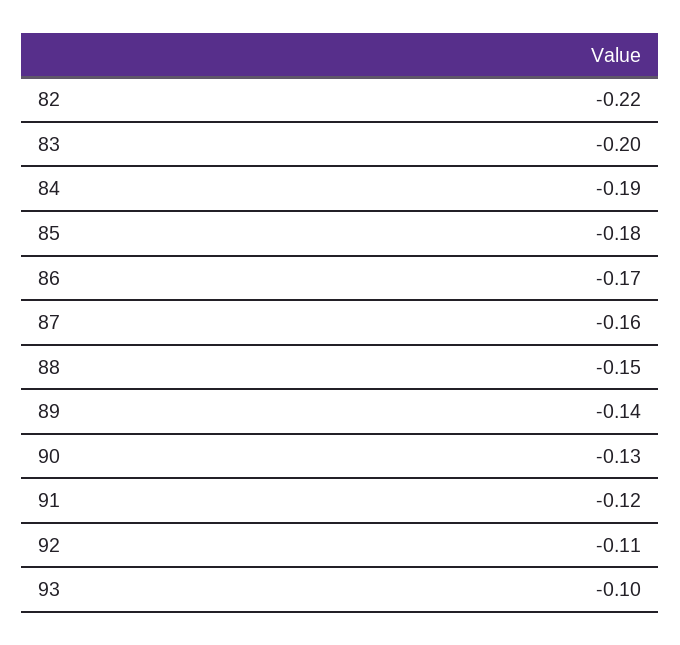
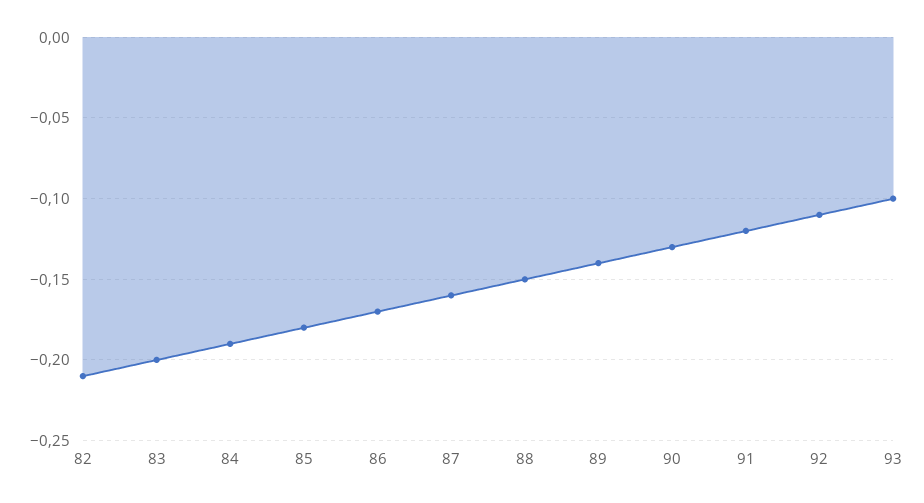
  {
-   "82": -0.22,
+   "82": -0.21,
    "83": -0.2,
    "84": -0.19,
    "85": -0.18,
    "86": -0.17,
    "87": -0.16,
    "88": -0.15,
    "89": -0.14,
    "90": -0.13,
    "91": -0.12,
    "92": -0.11,
    "93": -0.1
  }

